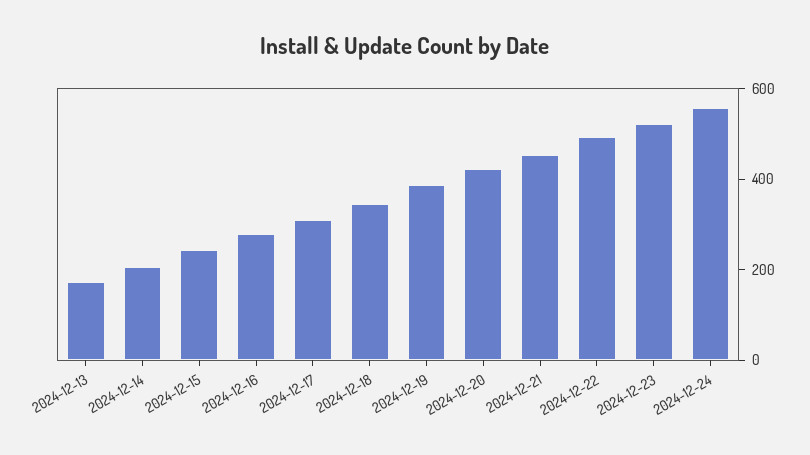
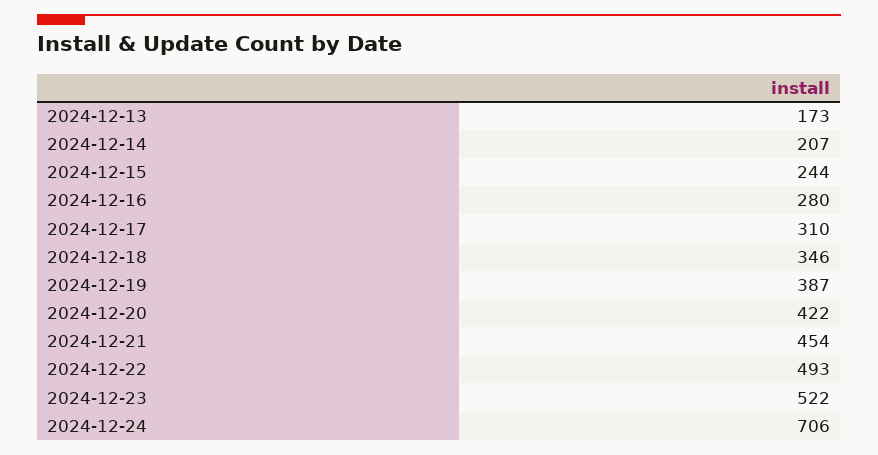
  {
    "2024-12-13": 173,
    "2024-12-14": 207,
    "2024-12-15": 244,
    "2024-12-16": 280,
    "2024-12-17": 310,
    "2024-12-18": 346,
    "2024-12-19": 387,
    "2024-12-20": 422,
    "2024-12-21": 454,
    "2024-12-22": 493,
    "2024-12-23": 522,
-   "2024-12-24": 550
+   "2024-12-24": 706
  }

